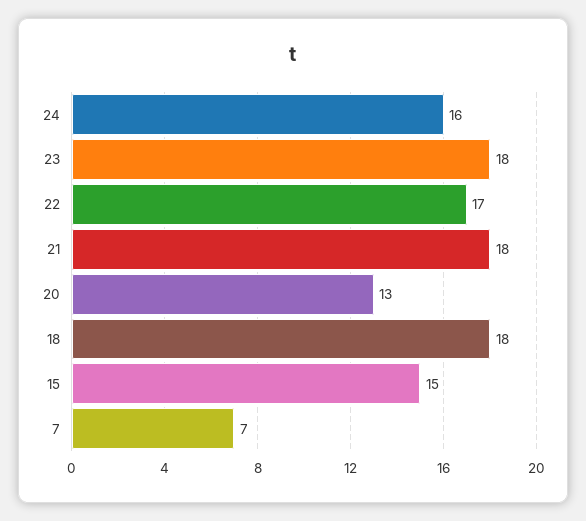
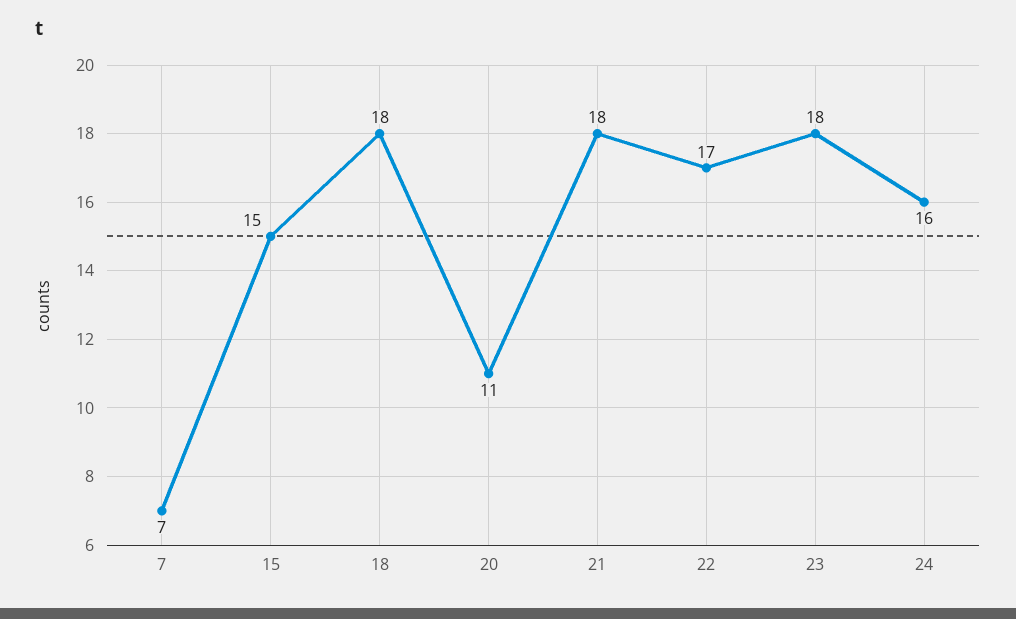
  {
    "24": 16,
    "23": 18,
    "22": 17,
    "21": 18,
-   "20": 13,
+   "20": 11,
    "18": 18,
    "15": 15,
    "7": 7
  }

